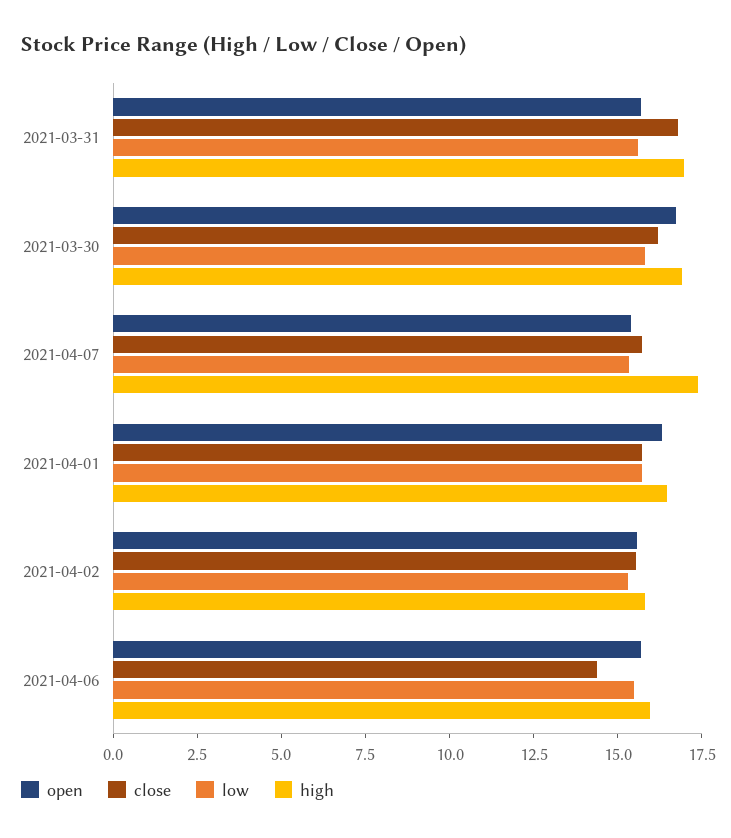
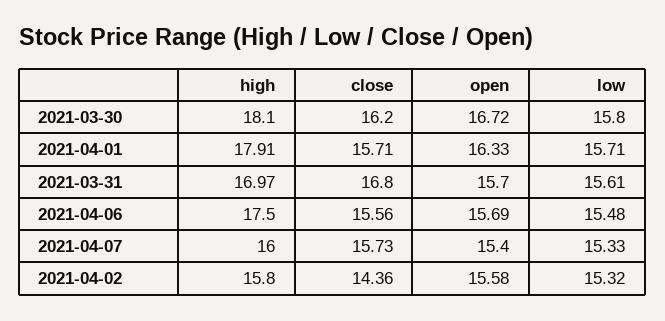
  {
    "open": {
      "2021-03-31": 15.7,
      "2021-03-30": 16.72,
      "2021-04-07": 15.4,
      "2021-04-01": 16.33,
      "2021-04-02": 15.58,
      "2021-04-06": 15.69
    },
    "close": {
      "2021-03-31": 16.8,
      "2021-03-30": 16.2,
      "2021-04-07": 15.73,
      "2021-04-01": 15.71,
-     "2021-04-02": 15.5,
+     "2021-04-02": 14.36,
-     "2021-04-06": 14.5
+     "2021-04-06": 15.56
    },
    "low": {
      "2021-03-31": 15.61,
      "2021-03-30": 15.8,
      "2021-04-07": 15.33,
      "2021-04-01": 15.71,
      "2021-04-02": 15.32,
      "2021-04-06": 15.48
    },
    "high": {
      "2021-03-31": 16.97,
-     "2021-03-30": 17,
+     "2021-03-30": 18.1,
-     "2021-04-07": 17.5,
+     "2021-04-07": 16,
-     "2021-04-01": 16.5,
+     "2021-04-01": 17.91,
      "2021-04-02": 15.8,
-     "2021-04-06": 16
+     "2021-04-06": 17.5
    }
  }

